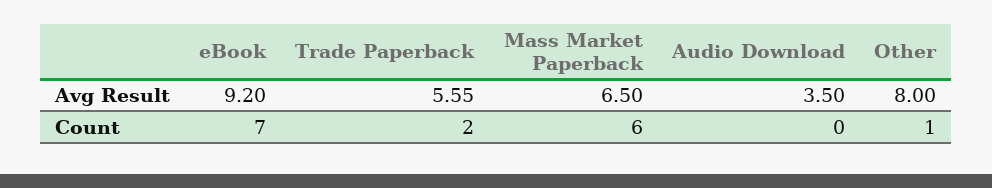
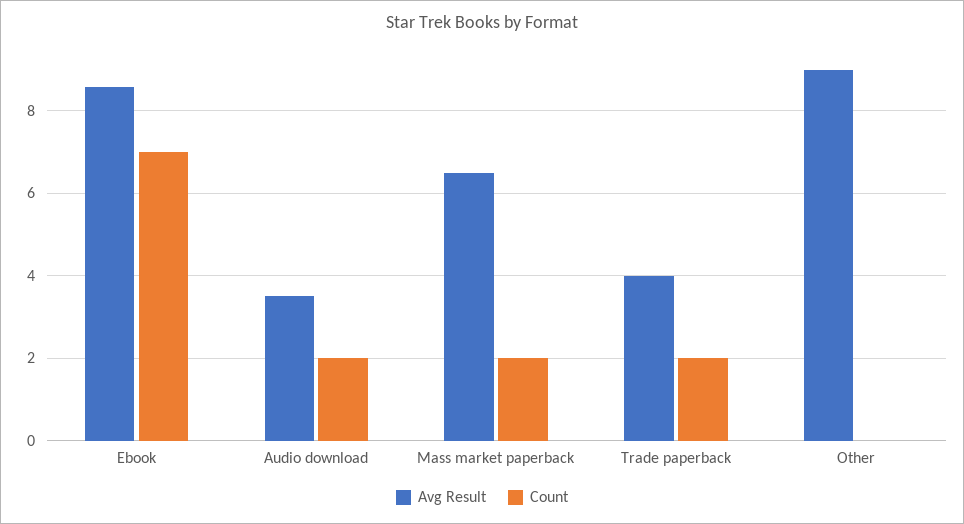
  {
    "Avg Result": {
-     "eBook": 9.2,
+     "eBook": 8.6,
-     "Trade Paperback": 5.55,
+     "Trade Paperback": 4,
      "Mass Market Paperback": 6.5,
      "Audio Download": 3.5,
-     "Other": 8
+     "Other": 9
    },
    "Count": {
      "eBook": 7,
      "Trade Paperback": 2,
-     "Mass Market Paperback": 6,
+     "Mass Market Paperback": 2,
-     "Audio Download": 0,
+     "Audio Download": 2,
-     "Other": 1
+     "Other": 0
    }
  }

